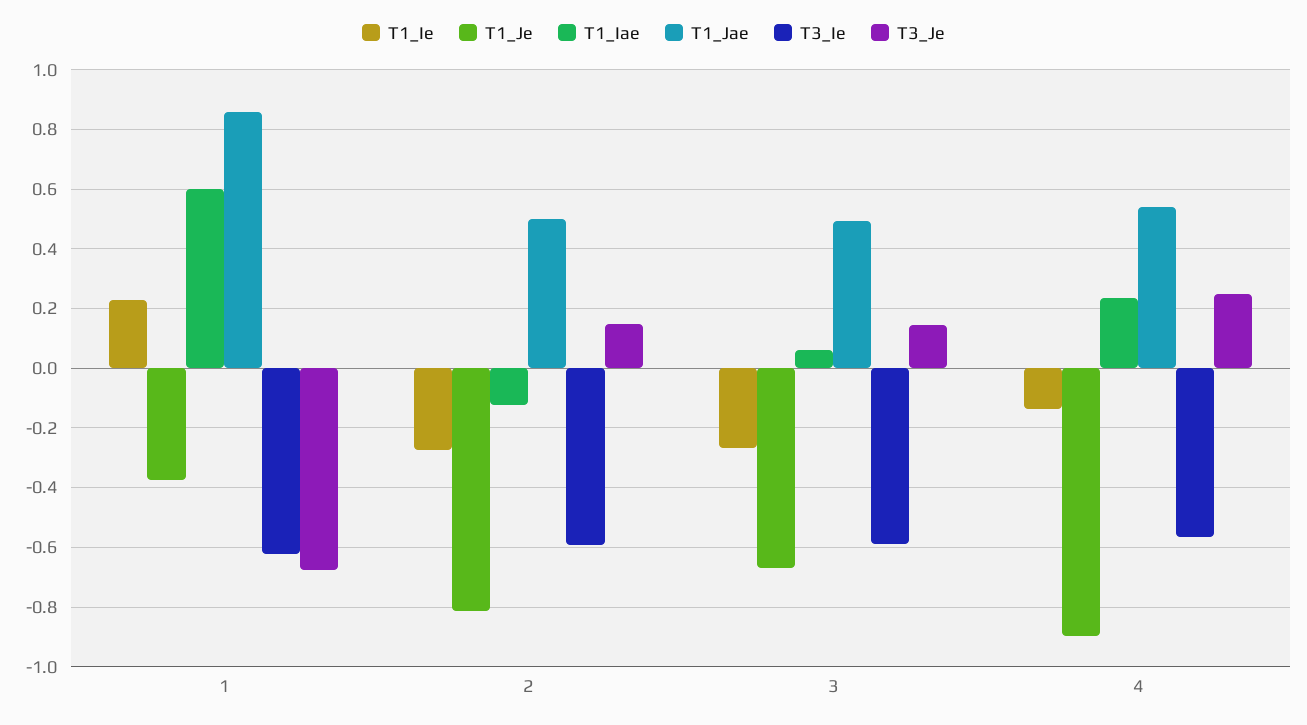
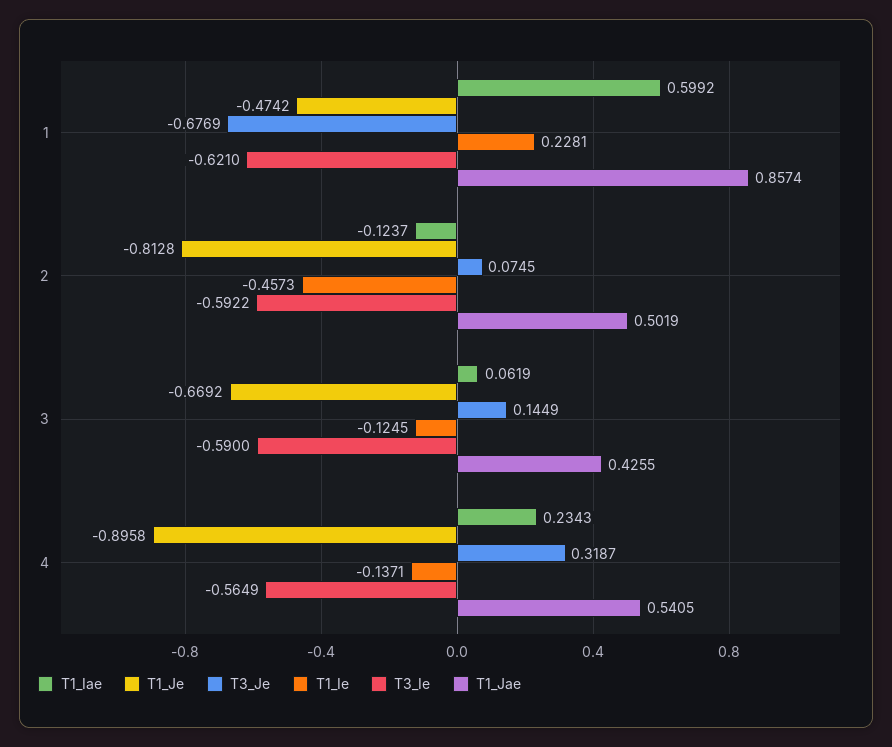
  {
    "T1_Ie": {
      "1": 0.2281,
-     "2": -0.275,
+     "2": -0.4573,
-     "3": -0.275,
+     "3": -0.1245,
      "4": -0.1371
    },
    "T1_Je": {
-     "1": -0.375,
+     "1": -0.4742,
      "2": -0.8128,
      "3": -0.6692,
      "4": -0.8958
    },
    "T1_Iae": {
      "1": 0.5992,
      "2": -0.1237,
      "3": 0.0619,
      "4": 0.2343
    },
    "T1_Jae": {
      "1": 0.8574,
      "2": 0.5019,
-     "3": 0.5,
+     "3": 0.4255,
      "4": 0.5405
    },
    "T3_Ie": {
      "1": -0.621,
      "2": -0.5922,
      "3": -0.59,
      "4": -0.5649
    },
    "T3_Je": {
      "1": -0.6769,
-     "2": 0.15,
+     "2": 0.0745,
      "3": 0.1449,
-     "4": 0.25
+     "4": 0.3187
    }
  }

